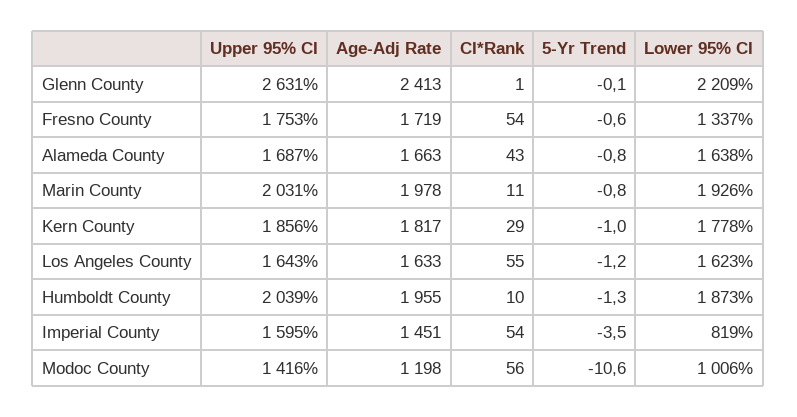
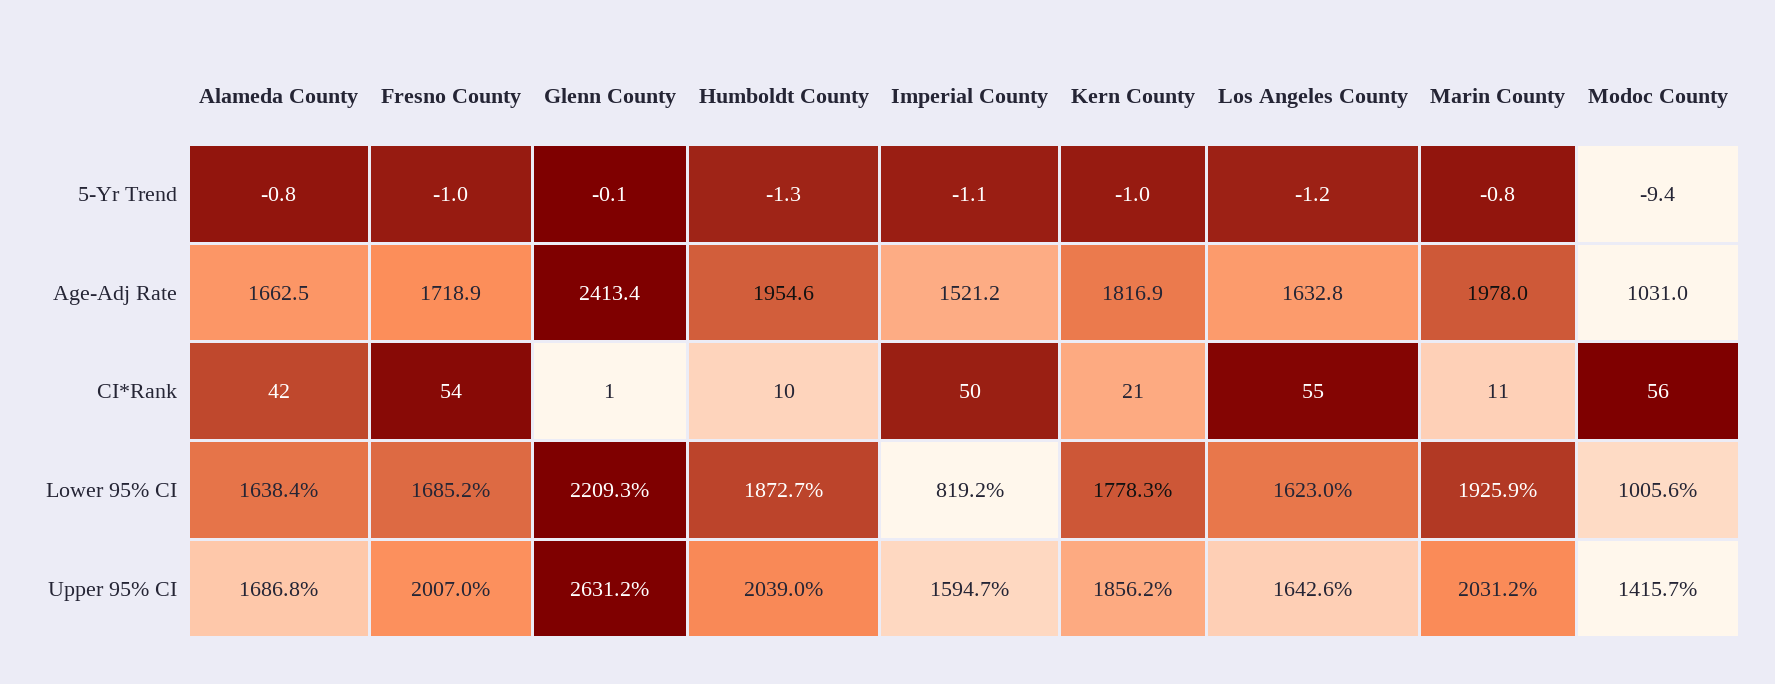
  {
    "Upper 95% CI": {
      "Glenn County": 2631.2,
-     "Fresno County": 1753,
+     "Fresno County": 2007,
      "Alameda County": 1686.8,
      "Marin County": 2031.2,
      "Kern County": 1856.2,
      "Los Angeles County": 1642.6,
      "Humboldt County": 2039,
      "Imperial County": 1594.7,
      "Modoc County": 1415.7
    },
    "Age-Adj Rate": {
      "Glenn County": 2413.4,
      "Fresno County": 1718.9,
      "Alameda County": 1662.5,
      "Marin County": 1978,
      "Kern County": 1816.9,
      "Los Angeles County": 1632.8,
      "Humboldt County": 1954.6,
-     "Imperial County": 1451,
+     "Imperial County": 1521.2,
-     "Modoc County": 1198
+     "Modoc County": 1031
    },
    "CI*Rank": {
      "Glenn County": 1,
      "Fresno County": 54,
-     "Alameda County": 43,
+     "Alameda County": 42,
      "Marin County": 11,
-     "Kern County": 29,
+     "Kern County": 21,
      "Los Angeles County": 55,
      "Humboldt County": 10,
-     "Imperial County": 54,
+     "Imperial County": 50,
      "Modoc County": 56
    },
    "5-Yr Trend": {
      "Glenn County": -0.1,
-     "Fresno County": -0.6,
+     "Fresno County": -1,
      "Alameda County": -0.8,
      "Marin County": -0.8,
      "Kern County": -1,
      "Los Angeles County": -1.2,
      "Humboldt County": -1.3,
-     "Imperial County": -3.5,
+     "Imperial County": -1.1,
-     "Modoc County": -10.6
+     "Modoc County": -9.4
    },
    "Lower 95% CI": {
      "Glenn County": 2209.3,
-     "Fresno County": 1337,
+     "Fresno County": 1685.2,
      "Alameda County": 1638.4,
      "Marin County": 1925.9,
      "Kern County": 1778.3,
      "Los Angeles County": 1623,
      "Humboldt County": 1872.7,
      "Imperial County": 819.2,
      "Modoc County": 1005.6
    }
  }

